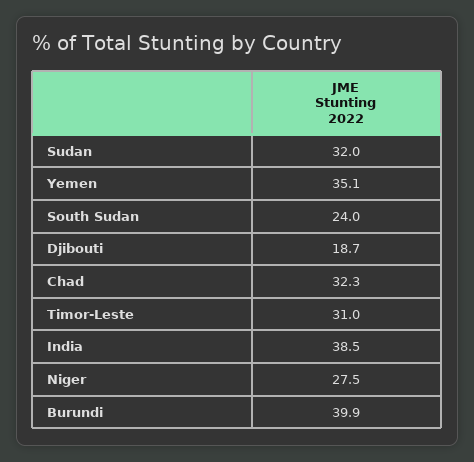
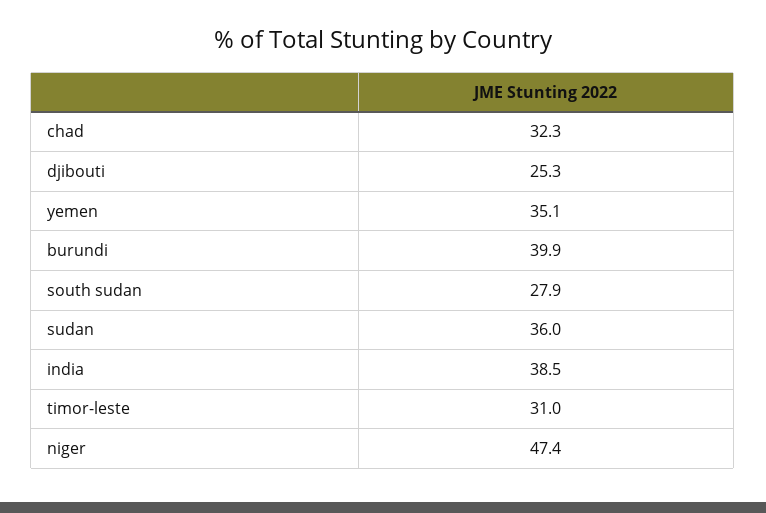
  {
-   "Sudan": 32,
+   "Sudan": 36,
    "Yemen": 35.1,
-   "South Sudan": 24,
+   "South Sudan": 27.9,
-   "Djibouti": 18.7,
+   "Djibouti": 25.3,
    "Chad": 32.3,
    "Timor-Leste": 31,
    "India": 38.5,
-   "Niger": 27.5,
+   "Niger": 47.4,
    "Burundi": 39.9
  }

